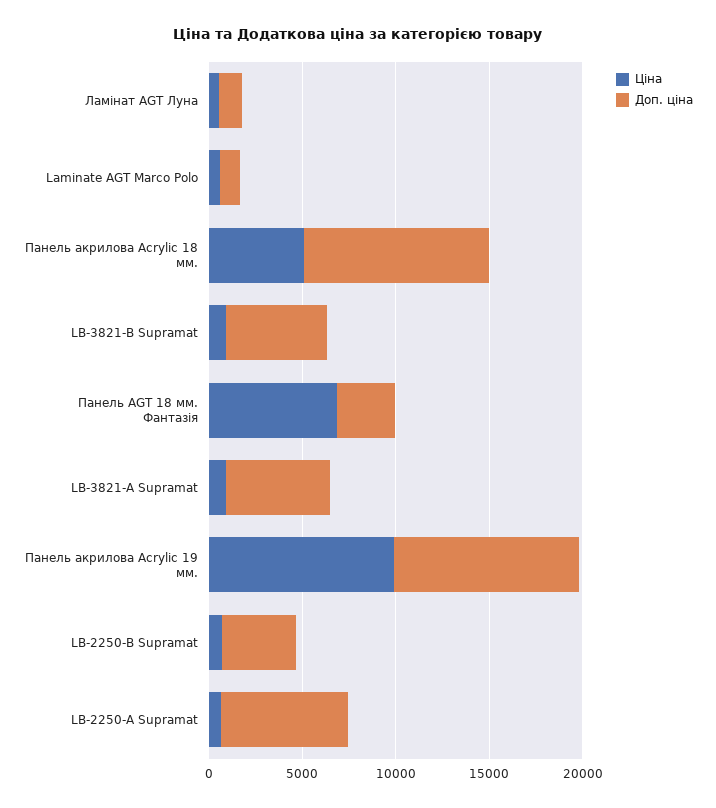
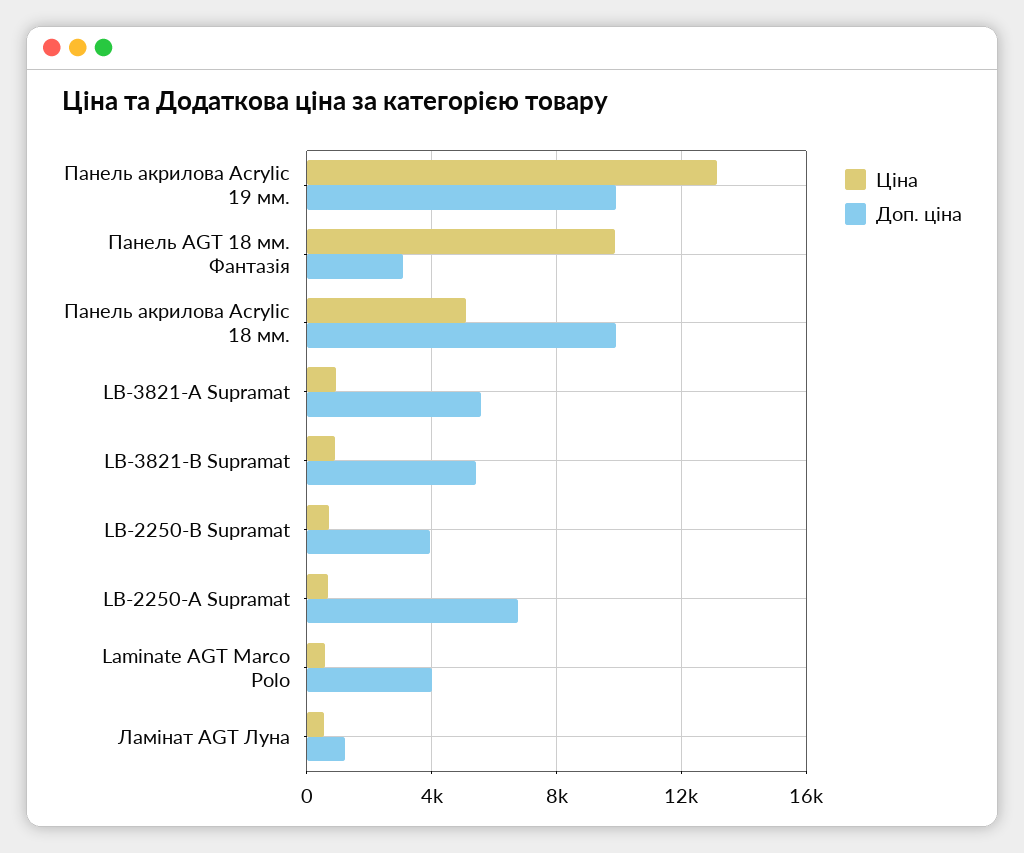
  {
    "Ціна": {
      "Ламінат AGT Луна": 500,
      "Laminate AGT Marco Polo": 500,
      "Панель акрилова Acrylic 18 мм.": 5000,
      "LB-3821-В Supramat": 1000,
-     "Панель AGT 18 мм. Фантазія": 7000,
+     "Панель AGT 18 мм. Фантазія": 10000,
      "LB-3821-А Supramat": 1000,
-     "Панель акрилова Acrylic 19 мм.": 10000,
+     "Панель акрилова Acrylic 19 мм.": 13000,
      "LB-2250-В Supramat": 500,
      "LB-2250-А Supramat": 500
    },
    "Доп. ціна": {
      "Ламінат AGT Луна": 1000,
-     "Laminate AGT Marco Polo": 1000,
+     "Laminate AGT Marco Polo": 4000,
      "Панель акрилова Acrylic 18 мм.": 10000,
      "LB-3821-В Supramat": 5500,
      "Панель AGT 18 мм. Фантазія": 3000,
      "LB-3821-А Supramat": 5500,
      "Панель акрилова Acrylic 19 мм.": 10000,
      "LB-2250-В Supramat": 4000,
      "LB-2250-А Supramat": 7000
    }
  }

